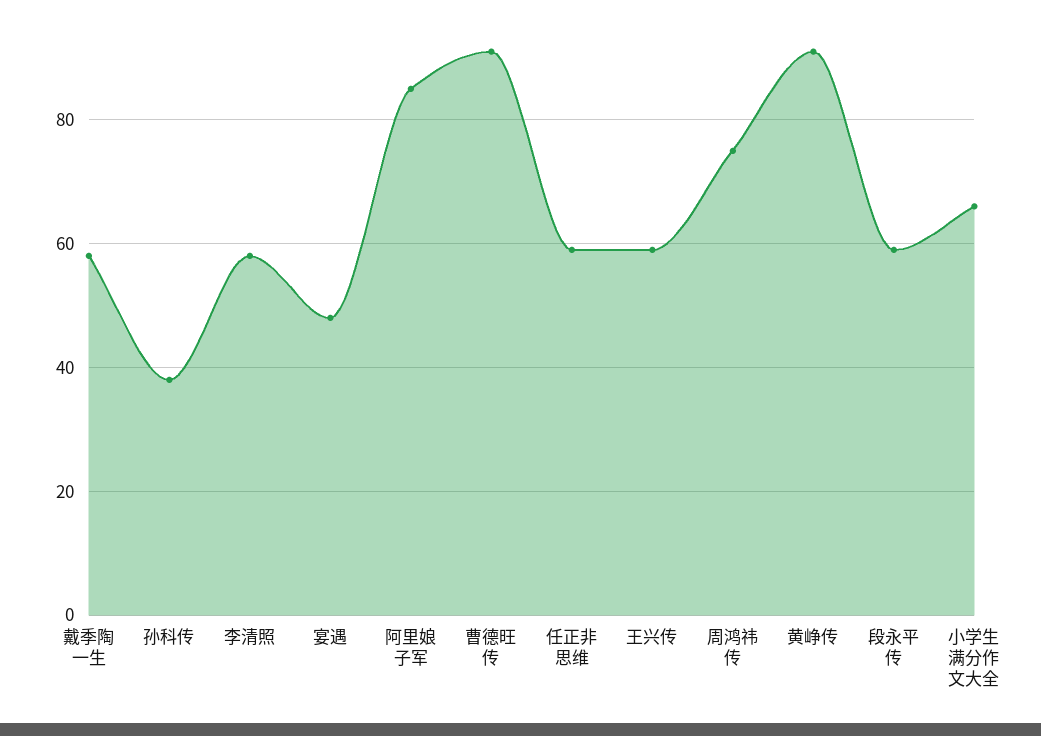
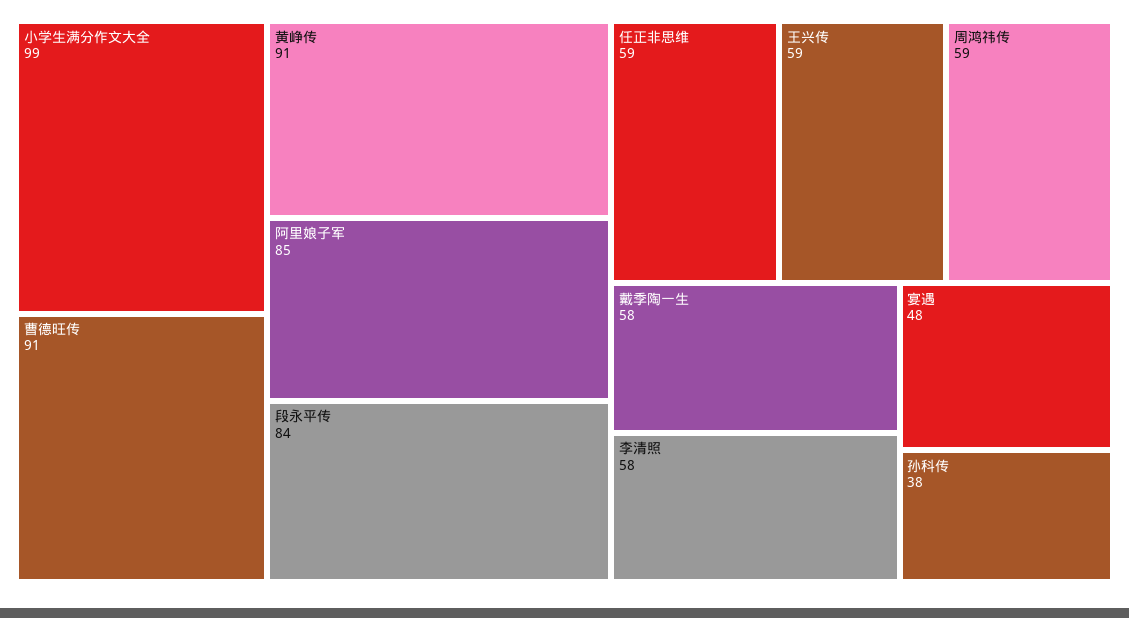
  {
    "戴季陶一生": 58,
    "孙科传": 38,
    "李清照": 58,
    "宴遇": 48,
    "阿里娘子军": 85,
    "曹德旺传": 91,
    "任正非思维": 59,
    "王兴传": 59,
-   "周鸿祎传": 75,
+   "周鸿祎传": 59,
    "黄峥传": 91,
-   "段永平传": 60,
+   "段永平传": 84,
-   "小学生满分作文大全": 65
+   "小学生满分作文大全": 99
  }

